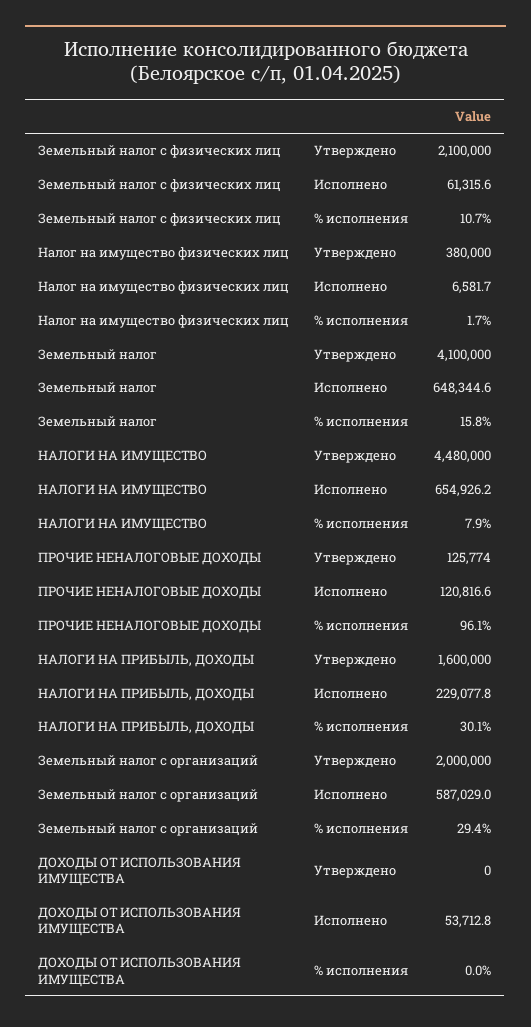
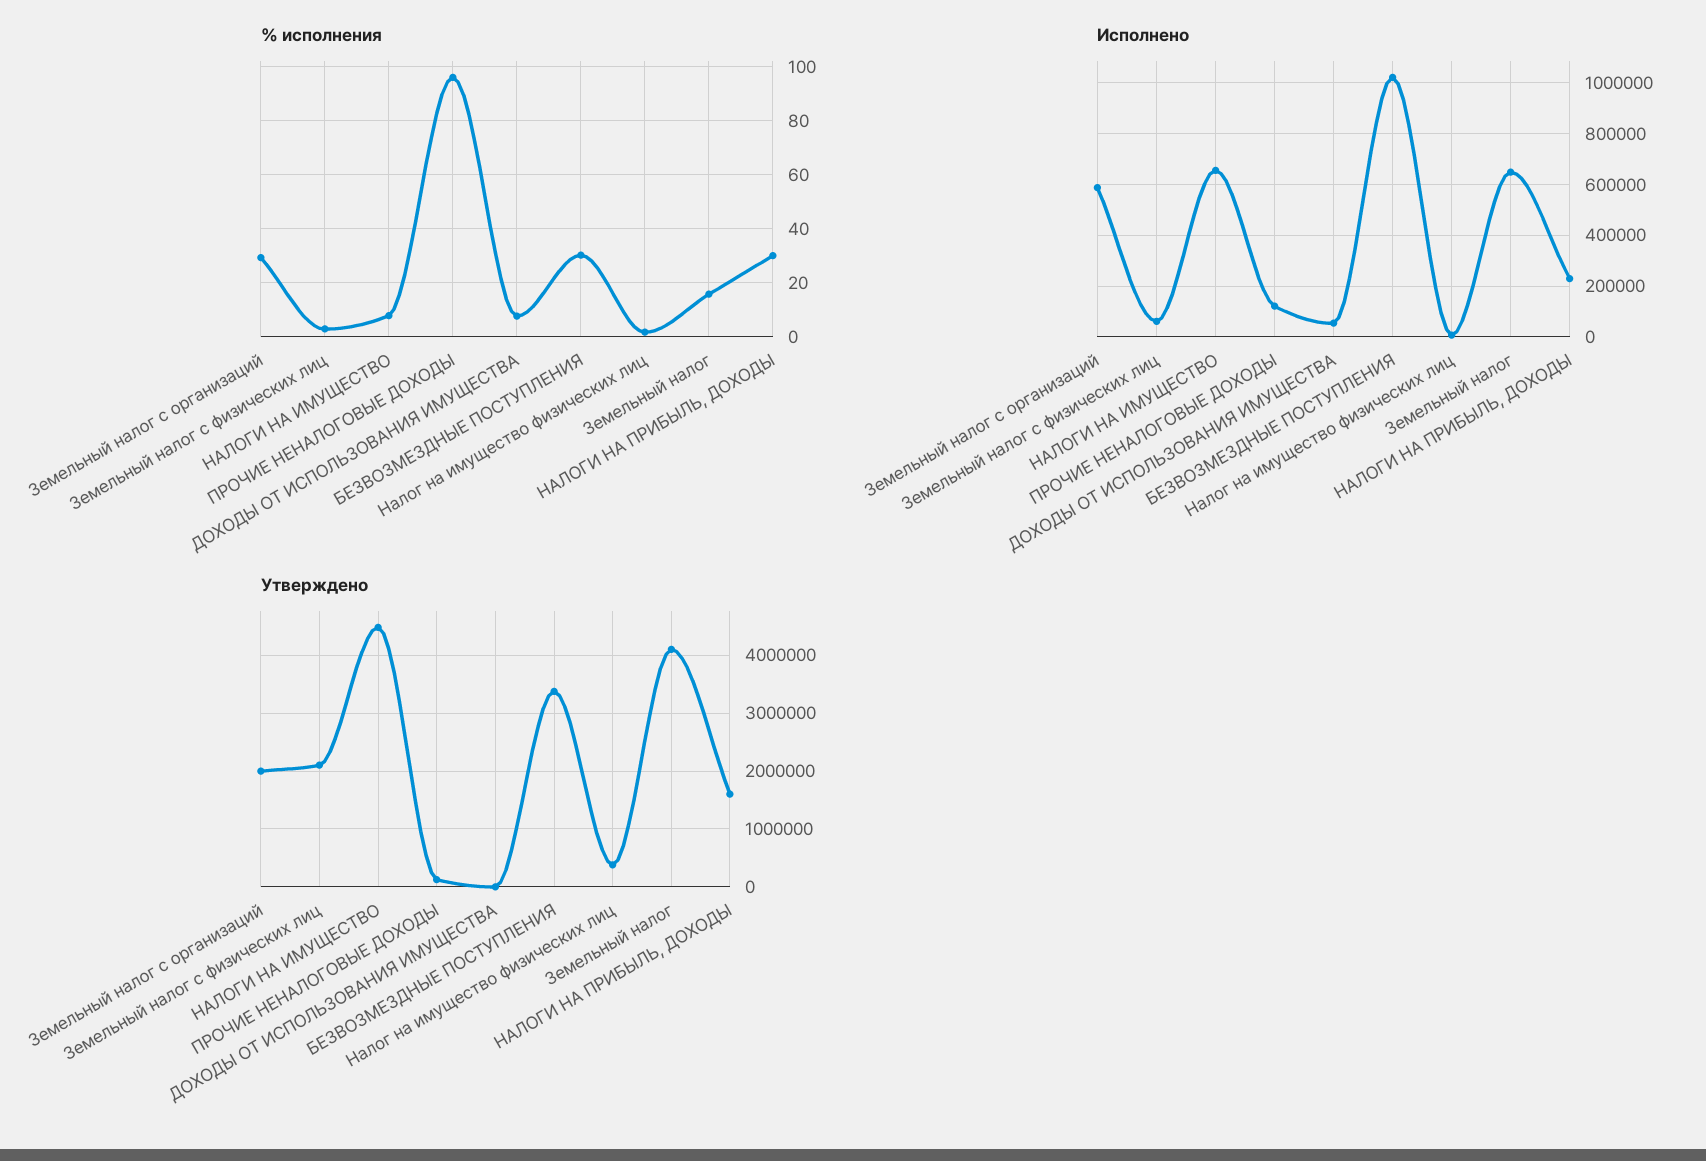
  {
    "Утверждено": {
      "Земельный налог с физических лиц": 2100000,
      "Налог на имущество физических лиц": 380000,
      "Земельный налог": 4100000,
      "НАЛОГИ НА ИМУЩЕСТВО": 4480000,
      "ПРОЧИЕ НЕНАЛОГОВЫЕ ДОХОДЫ": 125774,
      "НАЛОГИ НА ПРИБЫЛЬ, ДОХОДЫ": 1600000,
      "Земельный налог с организаций": 2000000,
-     "ДОХОДЫ ОТ ИСПОЛЬЗОВАНИЯ ИМУЩЕСТВА": 0
+     "ДОХОДЫ ОТ ИСПОЛЬЗОВАНИЯ ИМУЩЕСТВА": 0,
+     "БЕЗВОЗМЕЗДНЫЕ ПОСТУПЛЕНИЯ": 3400000
    },
    "Исполнено": {
      "Земельный налог с физических лиц": 61315.6,
      "Налог на имущество физических лиц": 6581.7,
      "Земельный налог": 648344.6,
      "НАЛОГИ НА ИМУЩЕСТВО": 654926.2,
      "ПРОЧИЕ НЕНАЛОГОВЫЕ ДОХОДЫ": 120816.6,
      "НАЛОГИ НА ПРИБЫЛЬ, ДОХОДЫ": 229077.8,
      "Земельный налог с организаций": 587029,
-     "ДОХОДЫ ОТ ИСПОЛЬЗОВАНИЯ ИМУЩЕСТВА": 53712.8
+     "ДОХОДЫ ОТ ИСПОЛЬЗОВАНИЯ ИМУЩЕСТВА": 53712.8,
+     "БЕЗВОЗМЕЗДНЫЕ ПОСТУПЛЕНИЯ": 1025000
    },
    "% исполнения": {
-     "Земельный налог с физических лиц": 10.7,
+     "Земельный налог с физических лиц": 2.5,
      "Налог на имущество физических лиц": 1.7,
      "Земельный налог": 15.8,
      "НАЛОГИ НА ИМУЩЕСТВО": 7.9,
      "ПРОЧИЕ НЕНАЛОГОВЫЕ ДОХОДЫ": 96.1,
      "НАЛОГИ НА ПРИБЫЛЬ, ДОХОДЫ": 30.1,
      "Земельный налог с организаций": 29.4,
-     "ДОХОДЫ ОТ ИСПОЛЬЗОВАНИЯ ИМУЩЕСТВА": 0
+     "ДОХОДЫ ОТ ИСПОЛЬЗОВАНИЯ ИМУЩЕСТВА": 7.5,
+     "БЕЗВОЗМЕЗДНЫЕ ПОСТУПЛЕНИЯ": 30
    }
  }

